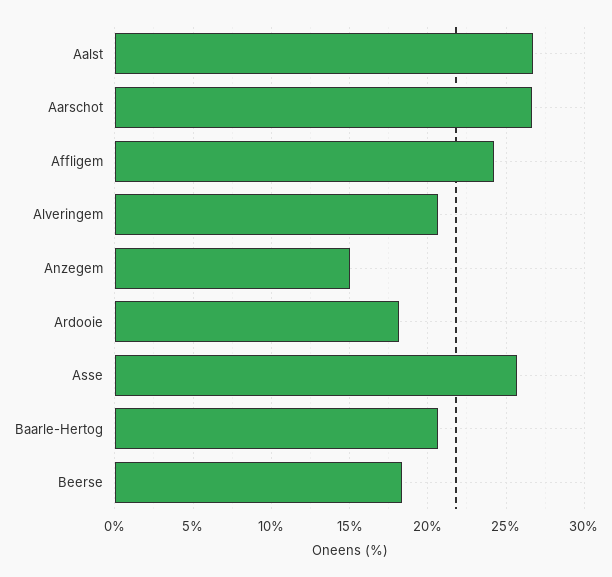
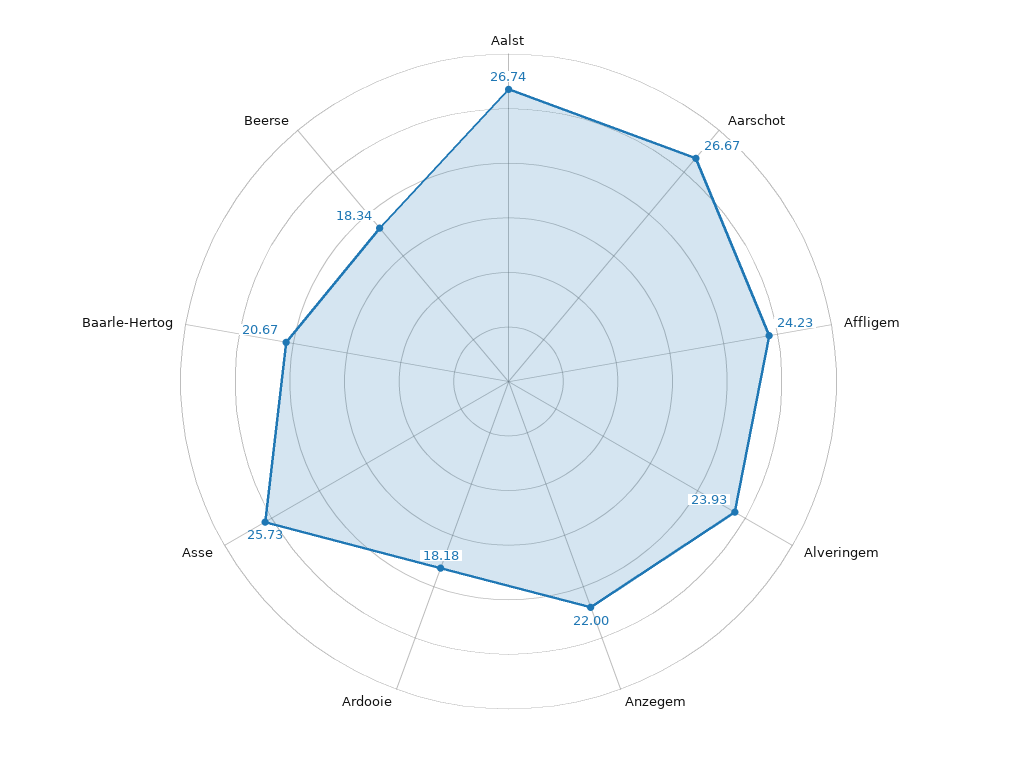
  {
    "Aalst": 26.74,
    "Aarschot": 26.67,
    "Affligem": 24.23,
-   "Alveringem": 20.5,
+   "Alveringem": 23.93,
-   "Anzegem": 15,
+   "Anzegem": 22,
    "Ardooie": 18.18,
    "Asse": 25.73,
    "Baarle-Hertog": 20.67,
    "Beerse": 18.34
  }

